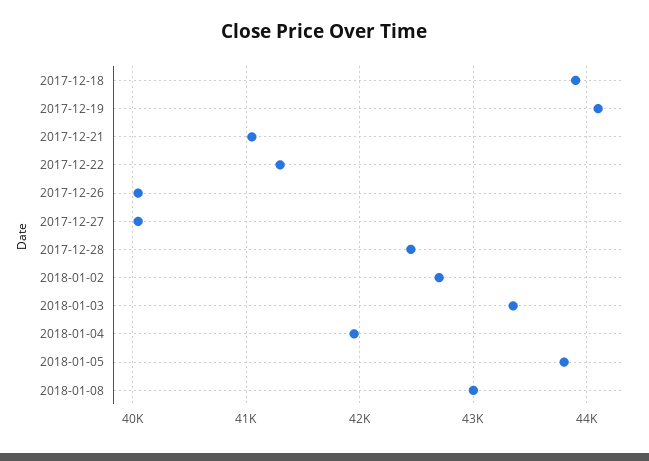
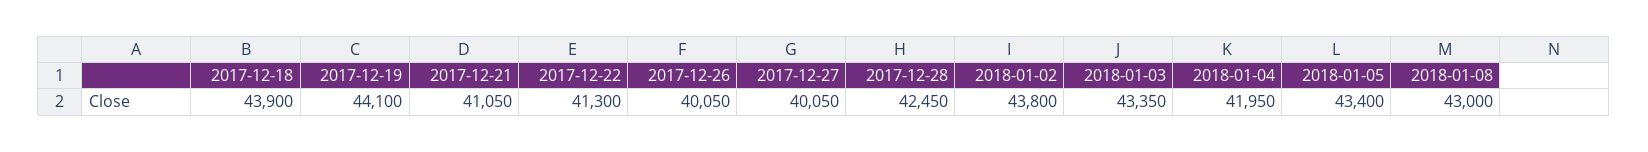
  {
    "2017-12-18": 43900,
    "2017-12-19": 44100,
    "2017-12-21": 41050,
    "2017-12-22": 41300,
    "2017-12-26": 40050,
    "2017-12-27": 40050,
    "2017-12-28": 42450,
-   "2018-01-02": 42700,
+   "2018-01-02": 43800,
    "2018-01-03": 43350,
    "2018-01-04": 41950,
-   "2018-01-05": 43800,
+   "2018-01-05": 43400,
    "2018-01-08": 43000
  }

